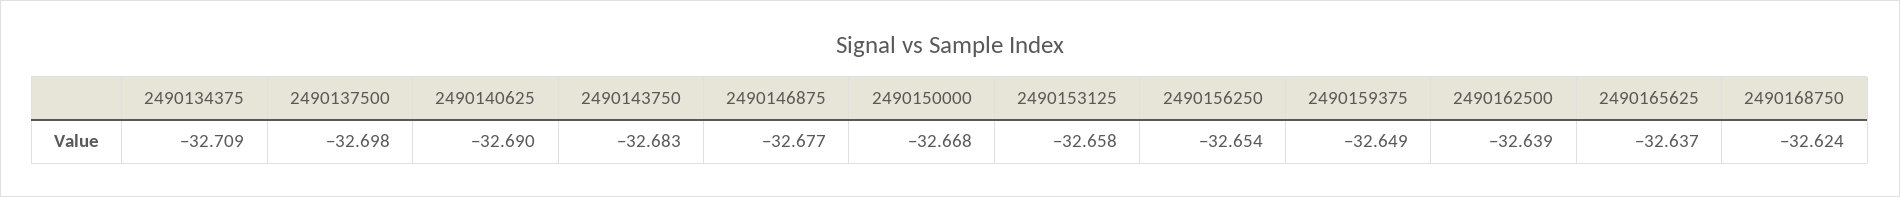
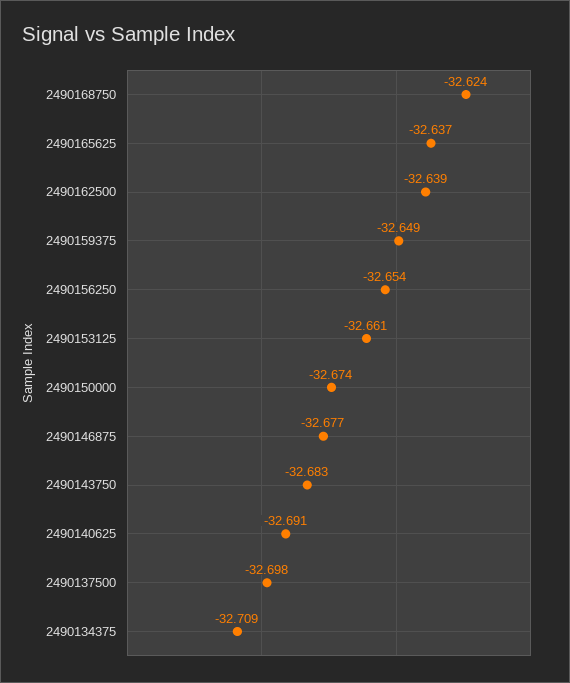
  {
    "2490134375": -32.709,
    "2490137500": -32.698,
-   "2490140625": -32.69,
+   "2490140625": -32.691,
    "2490143750": -32.683,
    "2490146875": -32.677,
-   "2490150000": -32.668,
+   "2490150000": -32.674,
-   "2490153125": -32.658,
+   "2490153125": -32.661,
    "2490156250": -32.654,
    "2490159375": -32.649,
    "2490162500": -32.639,
    "2490165625": -32.637,
    "2490168750": -32.624
  }

